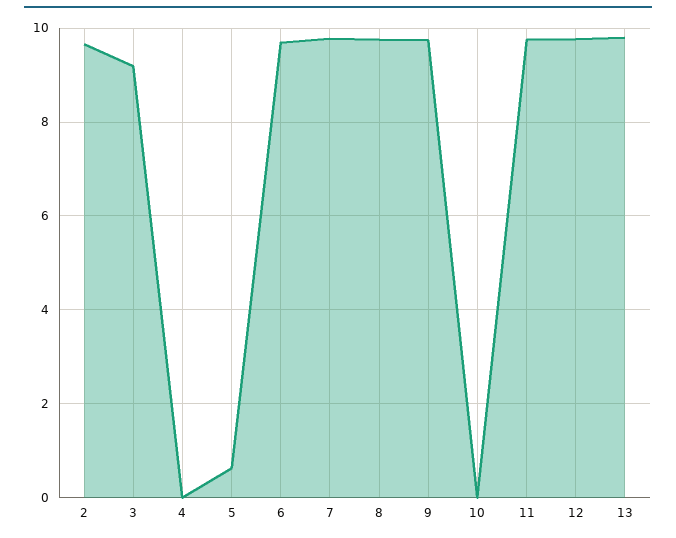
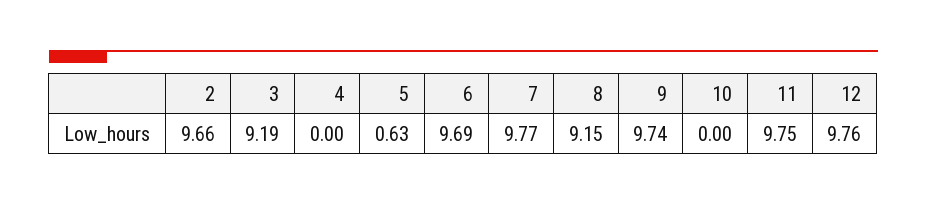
  {
    "2": 9.66,
    "3": 9.19,
    "4": 0,
    "5": 0.63,
    "6": 9.69,
    "7": 9.77,
-   "8": 9.8,
+   "8": 9.15,
    "9": 9.74,
    "10": 0,
    "11": 9.75,
-   "12": 9.76,
+   "12": 9.76
-   "13": 9.8
  }

